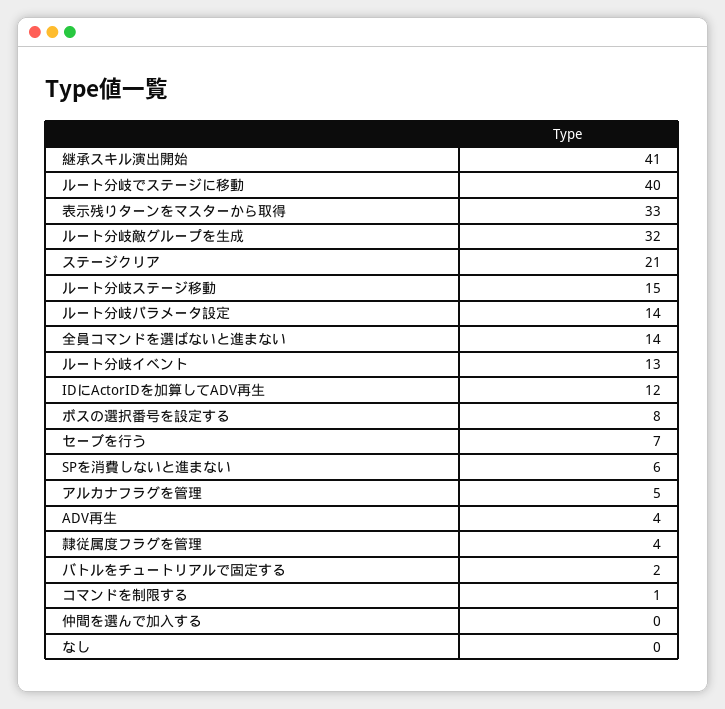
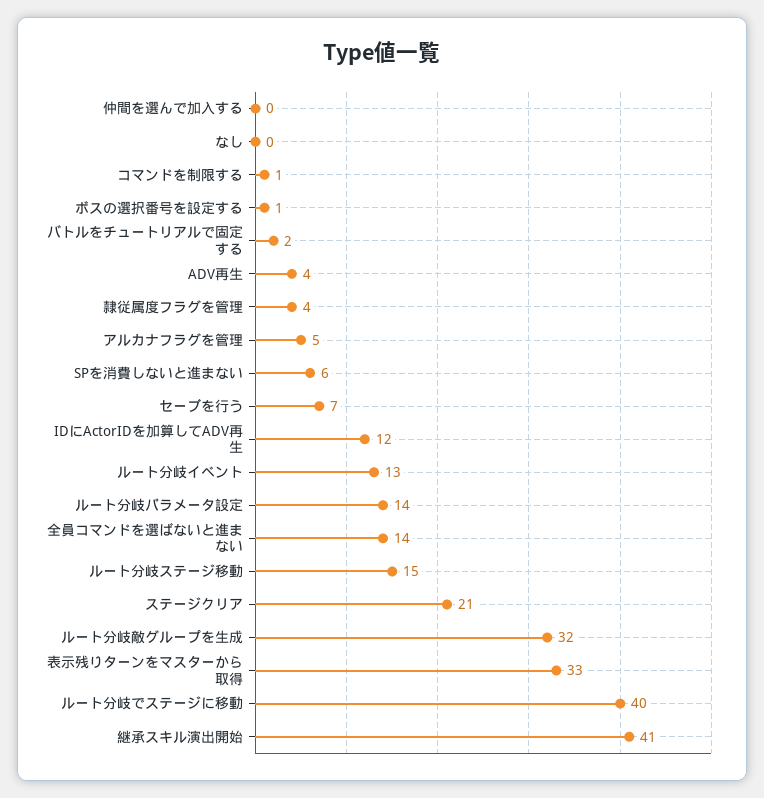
  {
    "継承スキル演出開始": 41,
    "ルート分岐でステージに移動": 40,
    "表示残りターンをマスターから取得": 33,
    "ルート分岐敵グループを生成": 32,
    "ステージクリア": 21,
    "ルート分岐ステージ移動": 15,
    "ルート分岐パラメータ設定": 14,
    "全員コマンドを選ばないと進まない": 14,
    "ルート分岐イベント": 13,
    "IDにActorIDを加算してADV再生": 12,
-   "ボスの選択番号を設定する": 8,
+   "ボスの選択番号を設定する": 1,
    "セーブを行う": 7,
    "SPを消費しないと進まない": 6,
    "アルカナフラグを管理": 5,
    "ADV再生": 4,
    "隷従属度フラグを管理": 4,
    "バトルをチュートリアルで固定する": 2,
    "コマンドを制限する": 1,
    "仲間を選んで加入する": 0,
    "なし": 0
  }

